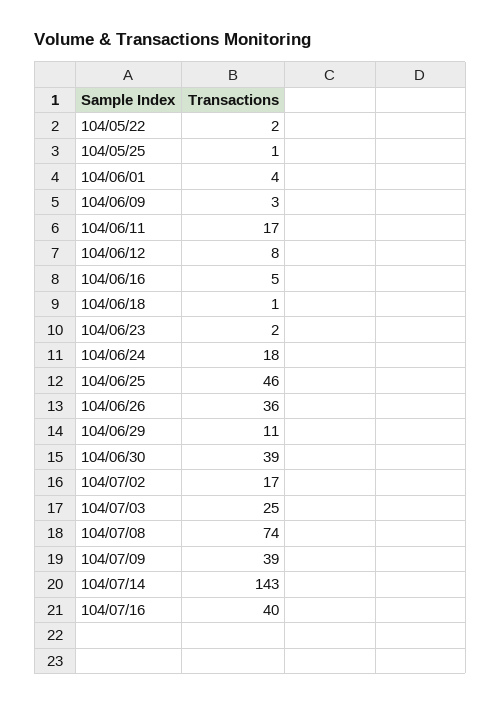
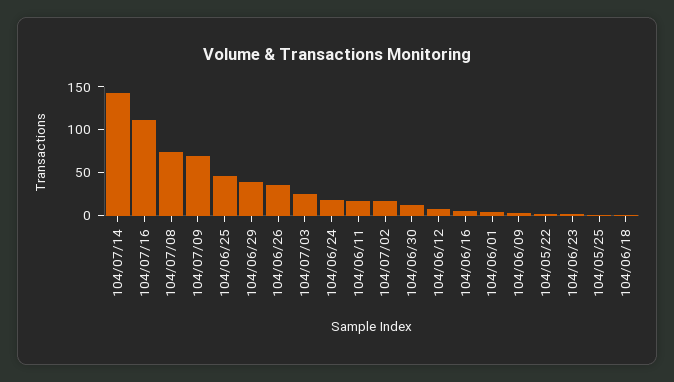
  {
    "104/05/22": 2,
    "104/05/25": 1,
    "104/06/01": 4,
    "104/06/09": 3,
    "104/06/11": 17,
    "104/06/12": 8,
    "104/06/16": 5,
    "104/06/18": 1,
    "104/06/23": 2,
    "104/06/24": 18,
    "104/06/25": 46,
    "104/06/26": 36,
-   "104/06/29": 11,
+   "104/06/29": 40,
-   "104/06/30": 39,
+   "104/06/30": 10,
    "104/07/02": 17,
    "104/07/03": 25,
    "104/07/08": 74,
-   "104/07/09": 39,
+   "104/07/09": 70,
    "104/07/14": 143,
-   "104/07/16": 40
+   "104/07/16": 110
  }

